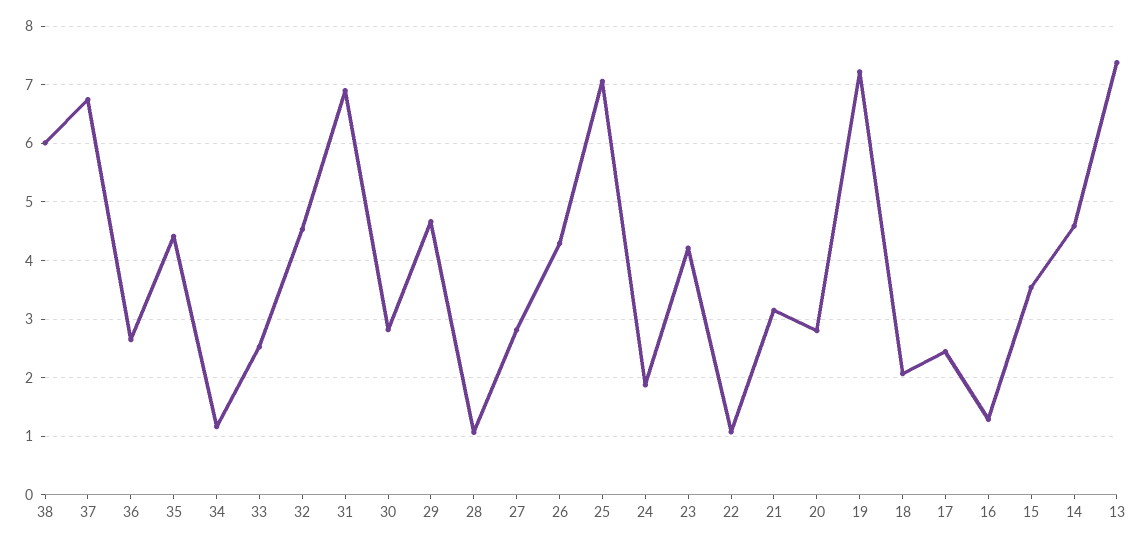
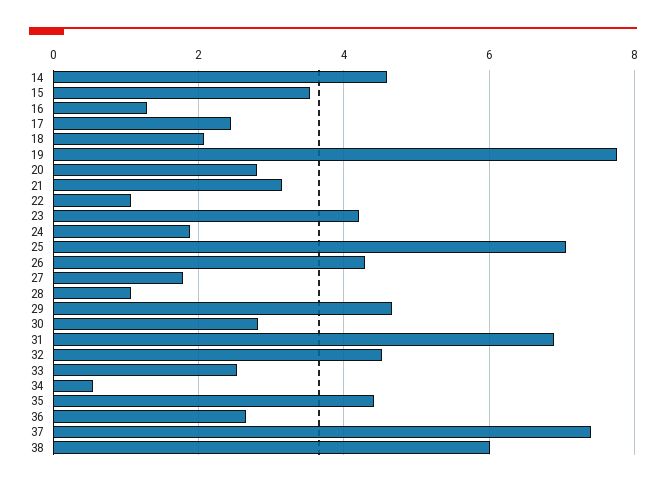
  {
    "38": 6,
-   "37": 6.8,
+   "37": 7.4,
    "36": 2.6,
    "35": 4.4,
-   "34": 1.2,
+   "34": 0.6,
    "33": 2.6,
    "32": 4.6,
    "31": 7,
    "30": 2.8,
    "29": 4.6,
    "28": 1,
-   "27": 2.8,
+   "27": 1.8,
    "26": 4.2,
    "25": 7,
    "24": 1.8,
    "23": 4.2,
    "22": 1,
    "21": 3.2,
    "20": 2.8,
-   "19": 7.2,
+   "19": 7.8,
    "18": 2,
    "17": 2.4,
    "16": 1.2,
    "15": 3.6,
-   "14": 4.6,
+   "14": 4.6
-   "13": 7.4
  }

